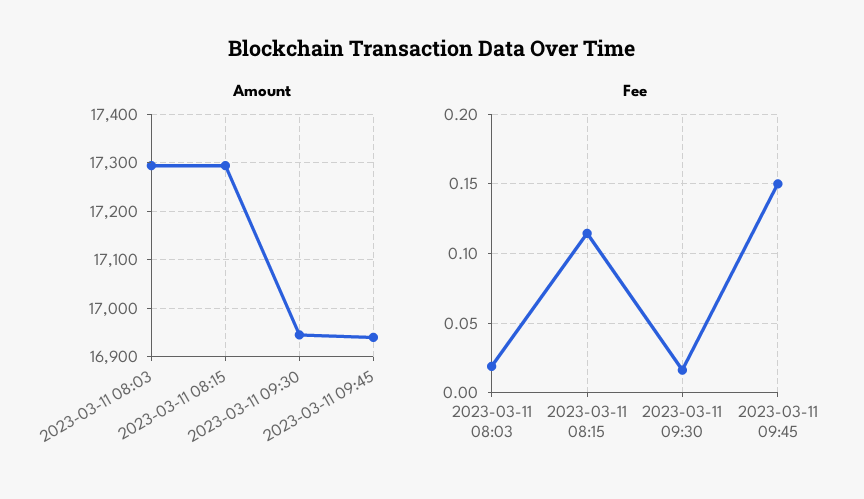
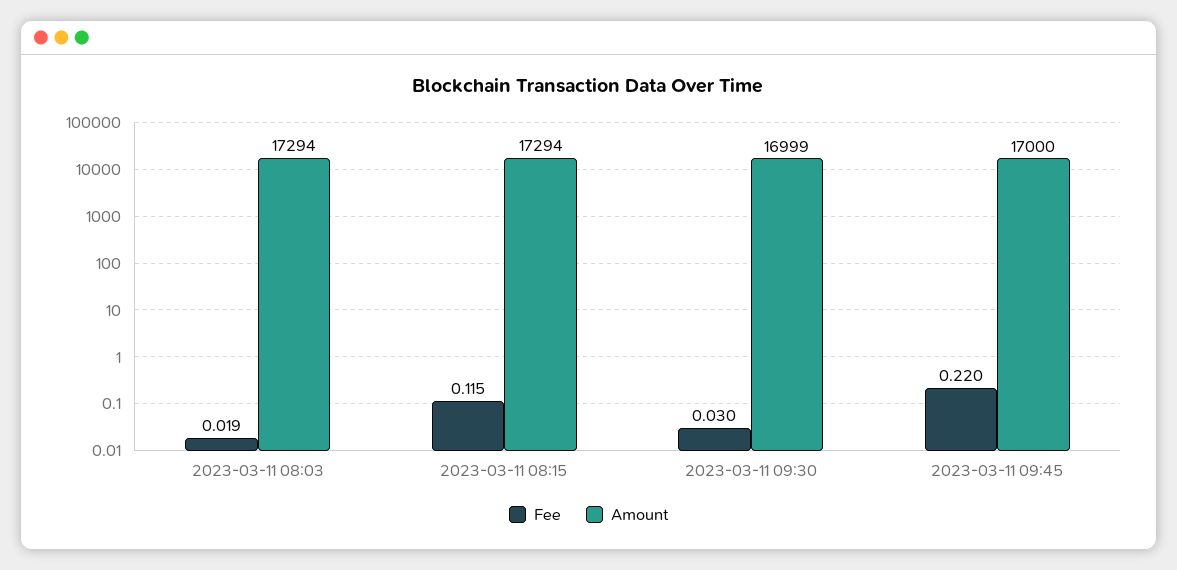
  {
    "Amount": {
      "2023-03-11 08:03": 17294,
      "2023-03-11 08:15": 17294,
-     "2023-03-11 09:30": 16940,
+     "2023-03-11 09:30": 16999,
-     "2023-03-11 09:45": 16940
+     "2023-03-11 09:45": 17000
    },
    "Fee": {
      "2023-03-11 08:03": 0.019,
      "2023-03-11 08:15": 0.115,
-     "2023-03-11 09:30": 0.015,
+     "2023-03-11 09:30": 0.03,
-     "2023-03-11 09:45": 0.15
+     "2023-03-11 09:45": 0.22
    }
  }

